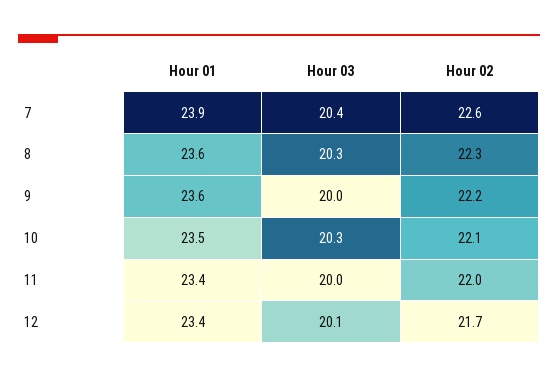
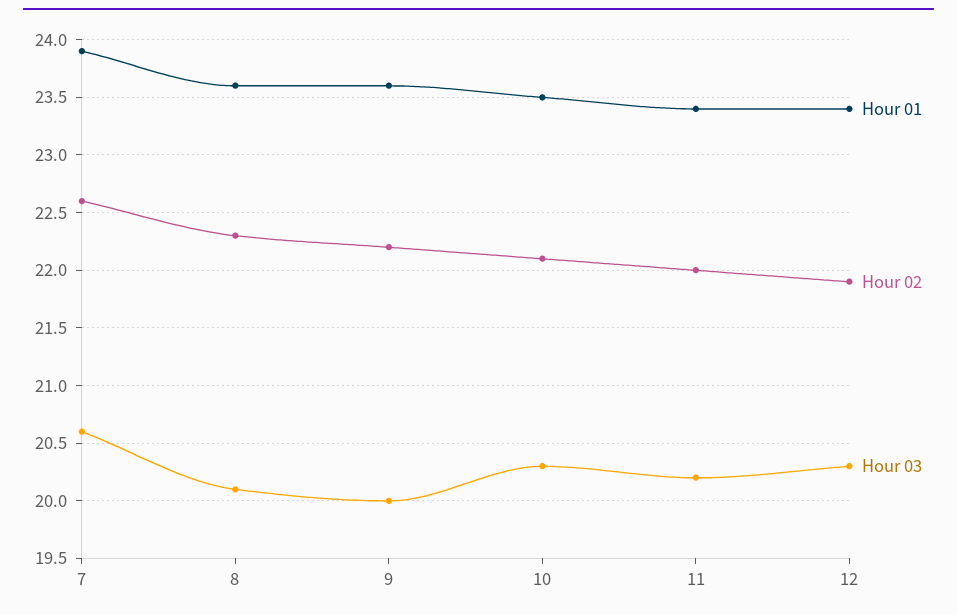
  {
    "Hour 01": {
      "7": 23.9,
      "8": 23.6,
      "9": 23.6,
      "10": 23.5,
      "11": 23.4,
      "12": 23.4
    },
    "Hour 03": {
-     "7": 20.4,
+     "7": 20.6,
-     "8": 20.3,
+     "8": 20.1,
      "9": 20,
      "10": 20.3,
-     "11": 20,
+     "11": 20.2,
-     "12": 20.1
+     "12": 20.3
    },
    "Hour 02": {
      "7": 22.6,
      "8": 22.3,
      "9": 22.2,
      "10": 22.1,
      "11": 22,
-     "12": 21.7
+     "12": 21.9
    }
  }

